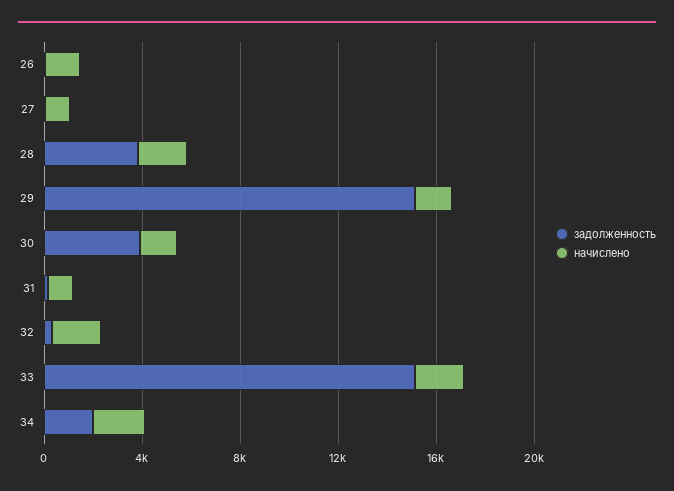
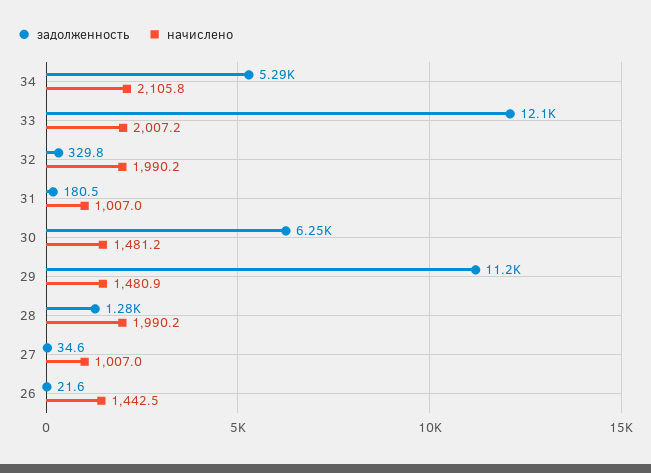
  {
    "задолженность": {
      "26": 21.6,
      "27": 34.6,
-     "28": 4000,
+     "28": 1280,
-     "29": 15000,
+     "29": 11200,
-     "30": 4000,
+     "30": 6250,
      "31": 180.5,
      "32": 329.8,
-     "33": 15000,
+     "33": 12100,
-     "34": 2000
+     "34": 5290
    },
    "начислено": {
      "26": 1442.5,
      "27": 1007,
      "28": 1990.2,
      "29": 1480.9,
      "30": 1481.2,
      "31": 1007,
      "32": 1990.2,
      "33": 2007.2,
      "34": 2105.8
    }
  }

